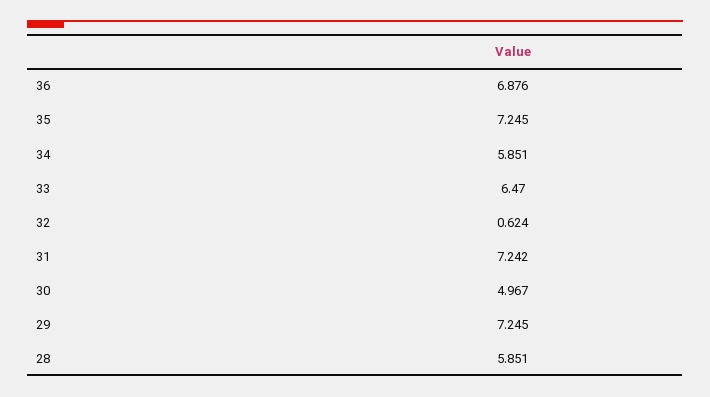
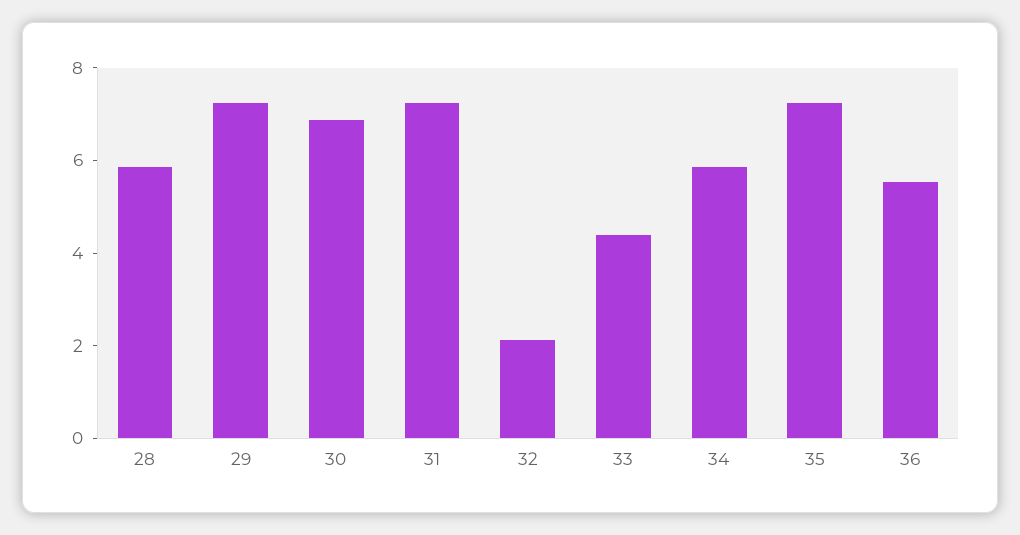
  {
-   "36": 6.876,
+   "36": 5.5,
    "35": 7.245,
    "34": 5.851,
-   "33": 6.47,
+   "33": 4.5,
-   "32": 0.624,
+   "32": 2,
    "31": 7.242,
-   "30": 4.967,
+   "30": 7,
    "29": 7.245,
    "28": 5.851
  }

